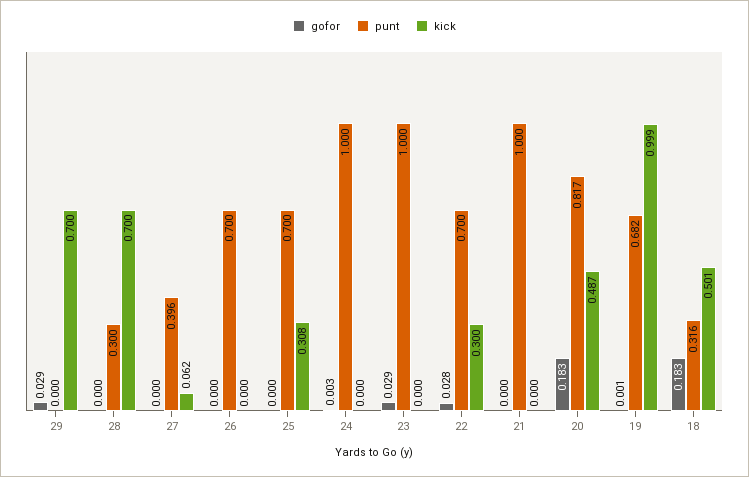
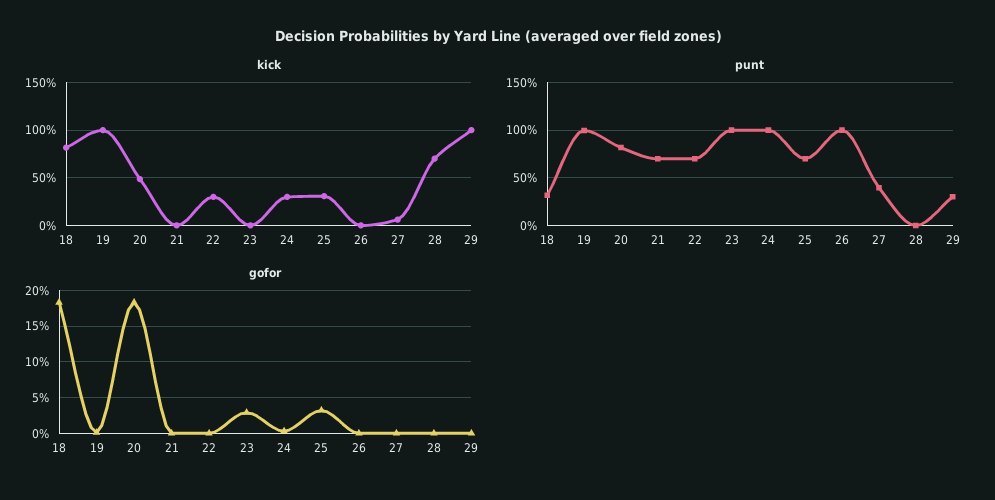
  {
    "gofor": {
-     "29": 0.029,
+     "29": 0,
      "28": 0,
      "27": 0,
      "26": 0,
-     "25": 0,
+     "25": 0.03,
      "24": 0.003,
      "23": 0.029,
-     "22": 0.028,
+     "22": 0,
      "21": 0,
      "20": 0.183,
      "19": 0.001,
      "18": 0.183
    },
    "punt": {
-     "29": 0,
+     "29": 0.3,
-     "28": 0.3,
+     "28": 0,
      "27": 0.396,
-     "26": 0.7,
+     "26": 1,
      "25": 0.7,
      "24": 1,
      "23": 1,
      "22": 0.7,
-     "21": 1,
+     "21": 0.7,
      "20": 0.817,
-     "19": 0.682,
+     "19": 1,
      "18": 0.316
    },
    "kick": {
-     "29": 0.7,
+     "29": 1,
      "28": 0.7,
      "27": 0.062,
      "26": 0,
      "25": 0.308,
-     "24": 0,
+     "24": 0.3,
      "23": 0,
      "22": 0.3,
      "21": 0,
      "20": 0.487,
      "19": 0.999,
-     "18": 0.501
+     "18": 0.8
    }
  }

